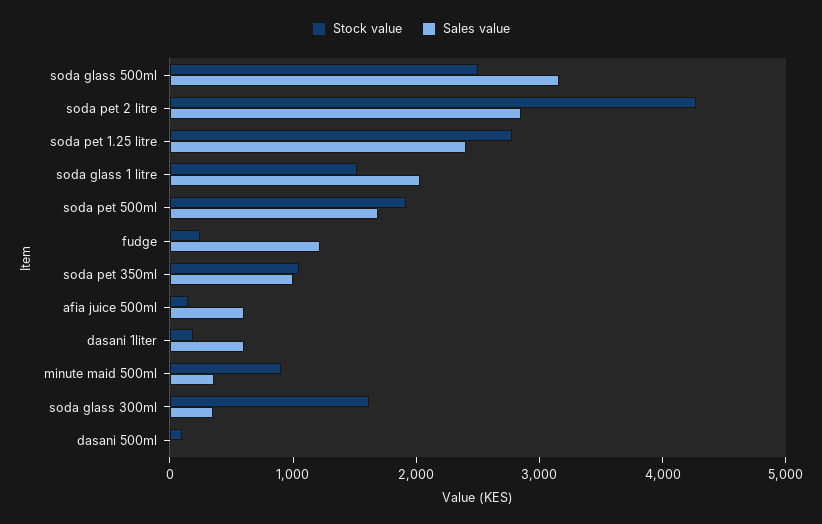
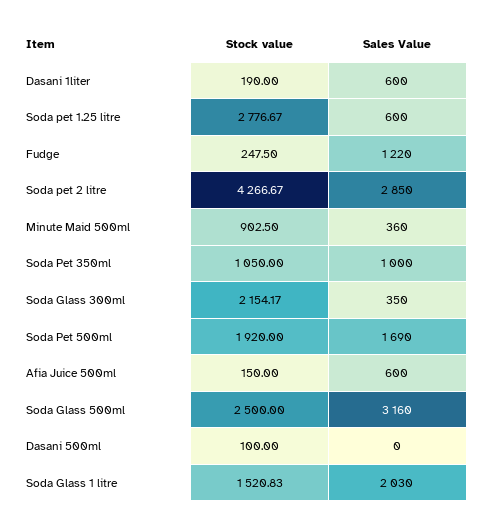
  {
    "Stock value": {
      "soda glass 500ml": 2500,
      "soda pet 2 litre": 4266.67,
      "soda pet 1.25 litre": 2776.67,
      "soda glass 1 litre": 1520.83,
      "soda pet 500ml": 1920,
      "fudge": 247.5,
      "soda pet 350ml": 1050,
      "afia juice 500ml": 150,
      "dasani 1liter": 190,
      "minute maid 500ml": 902.5,
-     "soda glass 300ml": 1600,
+     "soda glass 300ml": 2154.17,
      "dasani 500ml": 100
    },
    "Sales value": {
      "soda glass 500ml": 3160,
      "soda pet 2 litre": 2850,
-     "soda pet 1.25 litre": 2400,
+     "soda pet 1.25 litre": 600,
      "soda glass 1 litre": 2030,
      "soda pet 500ml": 1690,
      "fudge": 1220,
      "soda pet 350ml": 1000,
      "afia juice 500ml": 600,
      "dasani 1liter": 600,
      "minute maid 500ml": 360,
      "soda glass 300ml": 350,
      "dasani 500ml": 0
    }
  }

